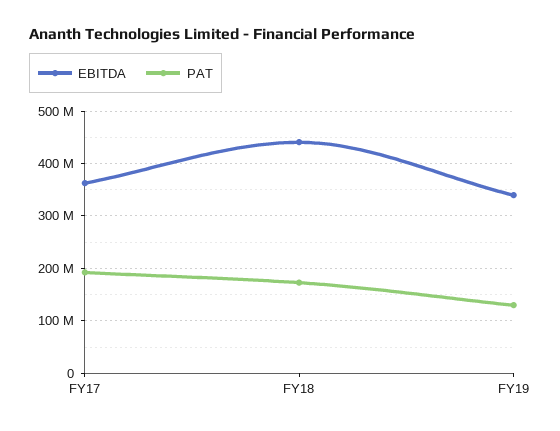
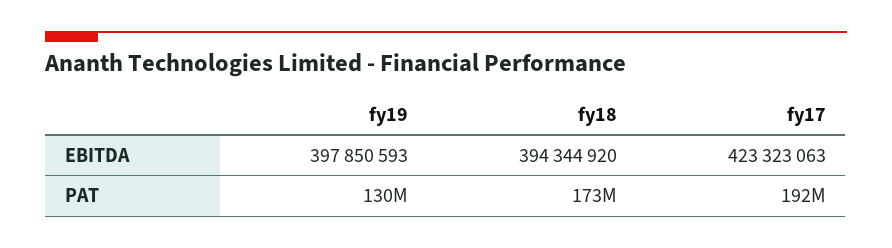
  {
    "EBITDA": {
-     "FY17": 360000000,
+     "FY17": 423323063,
-     "FY18": 440000000,
+     "FY18": 394344920,
-     "FY19": 340000000
+     "FY19": 397850593
    },
    "PAT": {
      "FY17": 192000000,
      "FY18": 173000000,
      "FY19": 130000000
    }
  }

